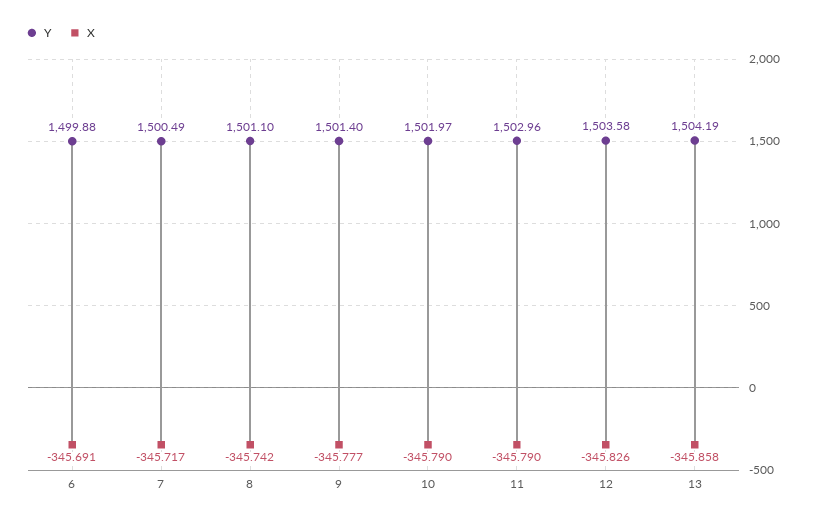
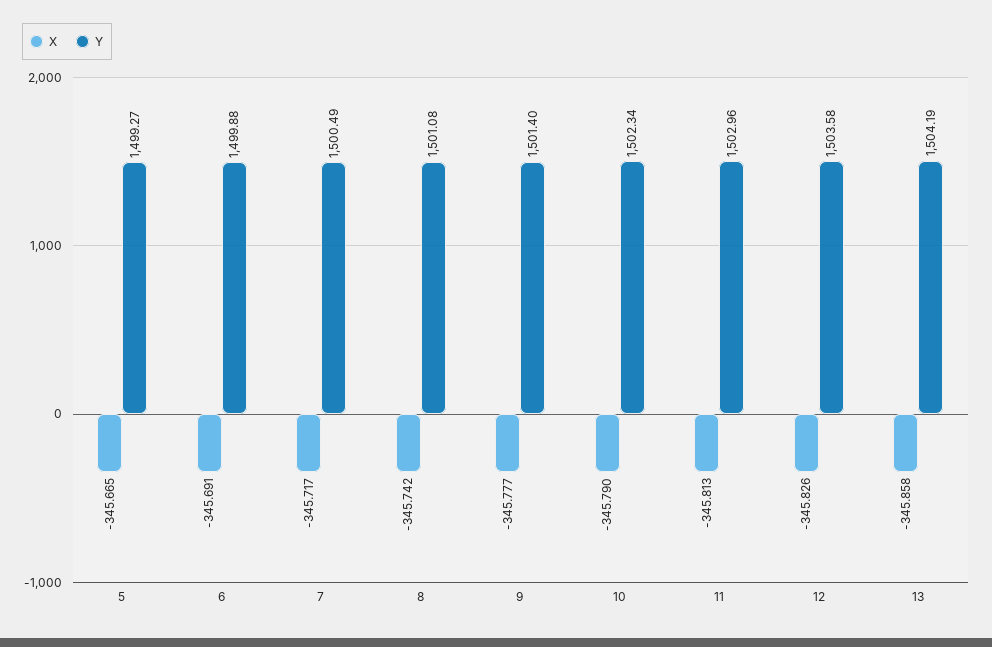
  {
    "Y": {
      "6": 1499.88,
      "7": 1500.49,
-     "8": 1501.1,
+     "8": 1501.08,
      "9": 1501.4,
-     "10": 1501.97,
+     "10": 1502.34,
      "11": 1502.96,
      "12": 1503.58,
-     "13": 1504.19
+     "13": 1504.19,
+     "5": 1499.27
    },
    "X": {
      "6": -345.691,
      "7": -345.717,
      "8": -345.742,
      "9": -345.777,
      "10": -345.79,
-     "11": -345.79,
+     "11": -345.813,
      "12": -345.826,
-     "13": -345.858
+     "13": -345.858,
+     "5": -345.665
    }
  }

